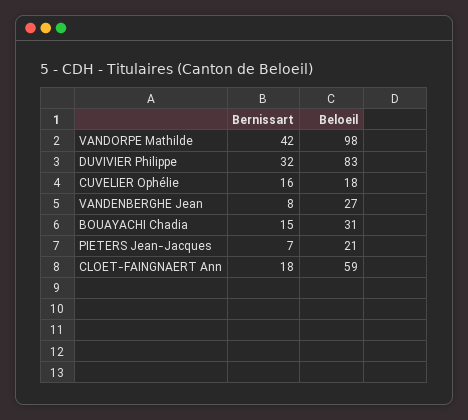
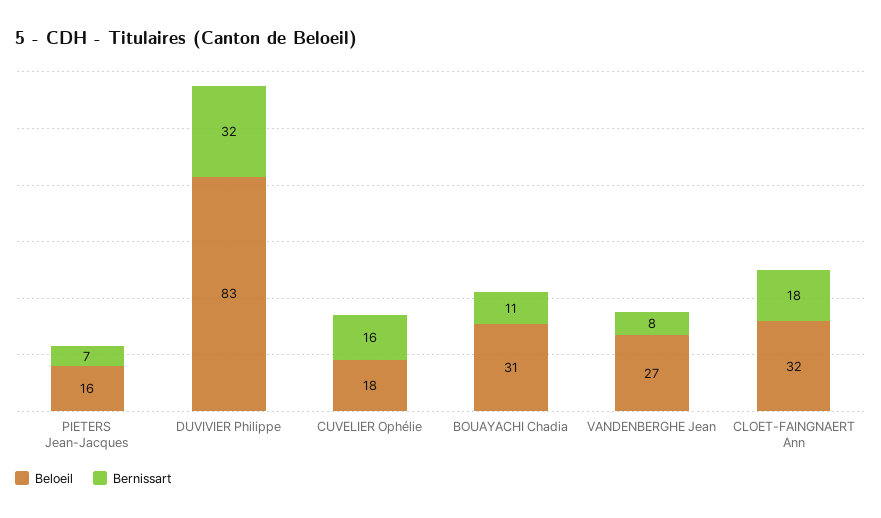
  {
    "Bernissart": {
-     "VANDORPE Mathilde": 42,
      "DUVIVIER Philippe": 32,
      "CUVELIER Ophélie": 16,
      "VANDENBERGHE Jean": 8,
-     "BOUAYACHI Chadia": 15,
+     "BOUAYACHI Chadia": 11,
      "PIETERS Jean-Jacques": 7,
      "CLOET-FAINGNAERT Ann": 18
    },
    "Beloeil": {
-     "VANDORPE Mathilde": 98,
      "DUVIVIER Philippe": 83,
      "CUVELIER Ophélie": 18,
      "VANDENBERGHE Jean": 27,
      "BOUAYACHI Chadia": 31,
-     "PIETERS Jean-Jacques": 21,
+     "PIETERS Jean-Jacques": 16,
-     "CLOET-FAINGNAERT Ann": 59
+     "CLOET-FAINGNAERT Ann": 32
    }
  }

